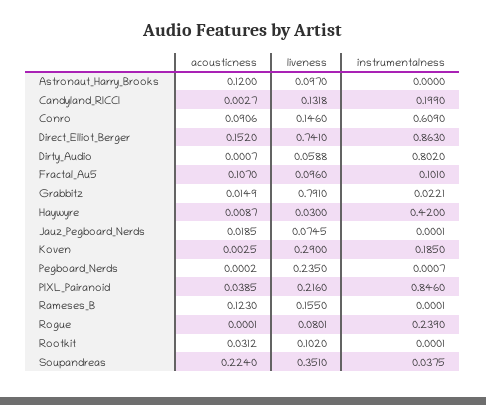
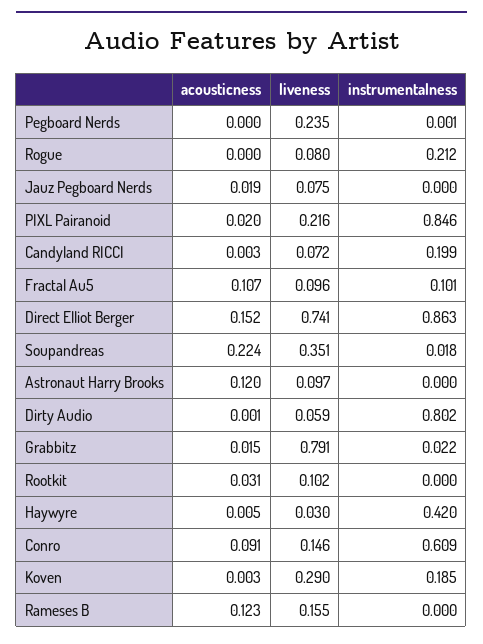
  {
    "acousticness": {
      "Astronaut_Harry_Brooks": 0.12,
      "Candyland_RICCI": 0.0027,
      "Conro": 0.0906,
      "Direct_Elliot_Berger": 0.152,
      "Dirty_Audio": 0.0007,
      "Fractal_Au5": 0.107,
      "Grabbitz": 0.0149,
-     "Haywyre": 0.0087,
+     "Haywyre": 0.005,
      "Jauz_Pegboard_Nerds": 0.0185,
      "Koven": 0.0025,
      "Pegboard_Nerds": 0.0002,
-     "PIXL_Pairanoid": 0.0385,
+     "PIXL_Pairanoid": 0.02,
      "Rameses_B": 0.123,
      "Rogue": 0.0001,
      "Rootkit": 0.0312,
      "Soupandreas": 0.224
    },
    "liveness": {
      "Astronaut_Harry_Brooks": 0.097,
-     "Candyland_RICCI": 0.1318,
+     "Candyland_RICCI": 0.072,
      "Conro": 0.146,
      "Direct_Elliot_Berger": 0.741,
      "Dirty_Audio": 0.0588,
      "Fractal_Au5": 0.096,
      "Grabbitz": 0.791,
      "Haywyre": 0.03,
      "Jauz_Pegboard_Nerds": 0.0745,
      "Koven": 0.29,
      "Pegboard_Nerds": 0.235,
      "PIXL_Pairanoid": 0.216,
      "Rameses_B": 0.155,
      "Rogue": 0.0801,
      "Rootkit": 0.102,
      "Soupandreas": 0.351
    },
    "instrumentalness": {
      "Astronaut_Harry_Brooks": 0,
      "Candyland_RICCI": 0.199,
      "Conro": 0.609,
      "Direct_Elliot_Berger": 0.863,
      "Dirty_Audio": 0.802,
      "Fractal_Au5": 0.101,
      "Grabbitz": 0.0221,
      "Haywyre": 0.42,
      "Jauz_Pegboard_Nerds": 0.0001,
      "Koven": 0.185,
      "Pegboard_Nerds": 0.0007,
      "PIXL_Pairanoid": 0.846,
      "Rameses_B": 0.0001,
-     "Rogue": 0.239,
+     "Rogue": 0.212,
      "Rootkit": 0.0001,
-     "Soupandreas": 0.0375
+     "Soupandreas": 0.018
    }
  }

